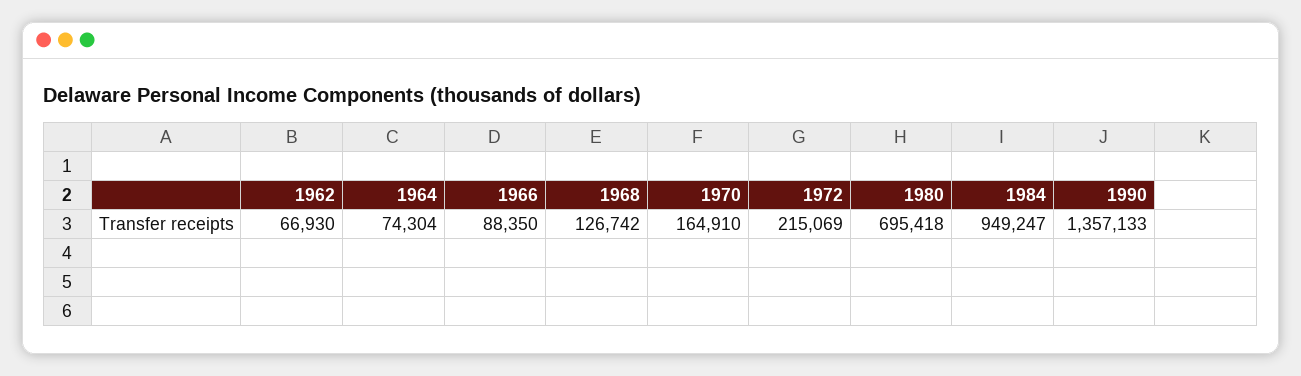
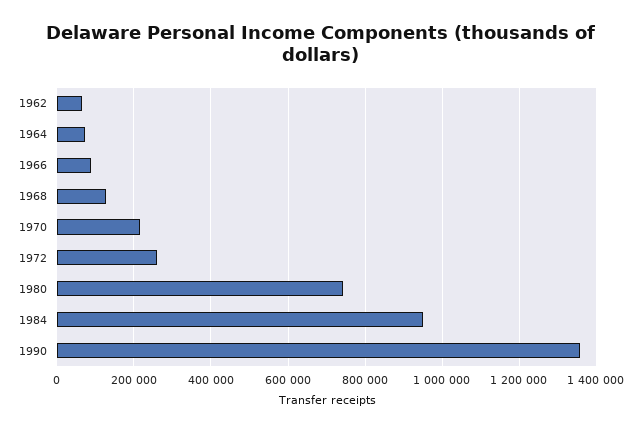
  {
    "1962": 66930,
    "1964": 74304,
    "1966": 88350,
    "1968": 126742,
-   "1970": 164910,
+   "1970": 220000,
-   "1972": 215069,
+   "1972": 260000,
-   "1980": 695418,
+   "1980": 740000,
    "1984": 949247,
    "1990": 1357133
  }

